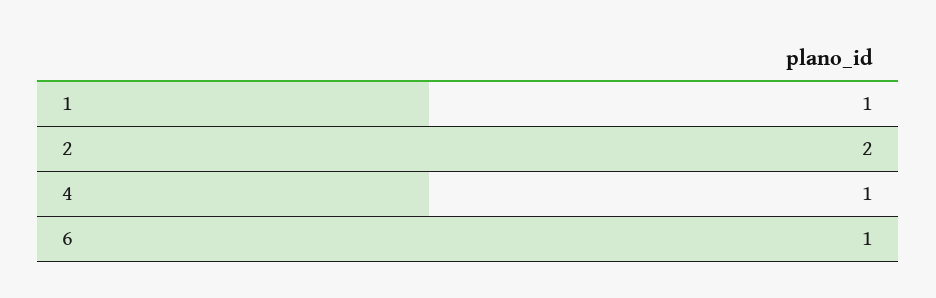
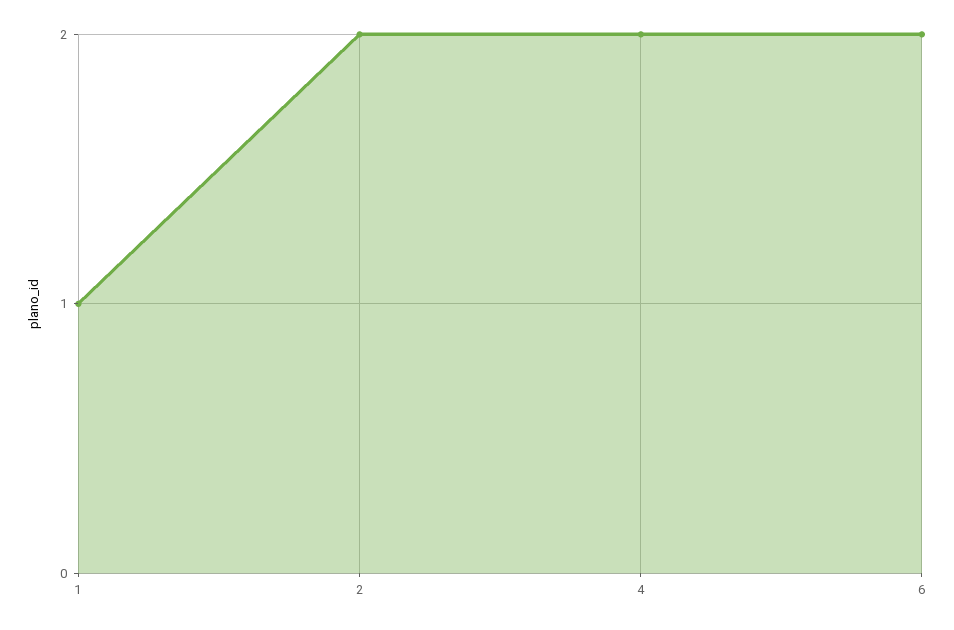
  {
    "1": 1,
    "2": 2,
-   "4": 1,
+   "4": 2,
-   "6": 1
+   "6": 2
  }

